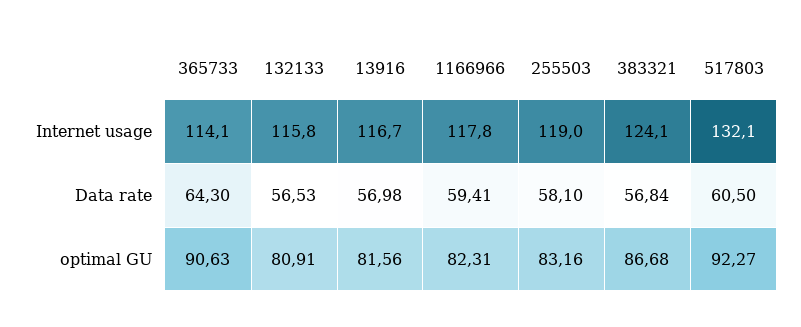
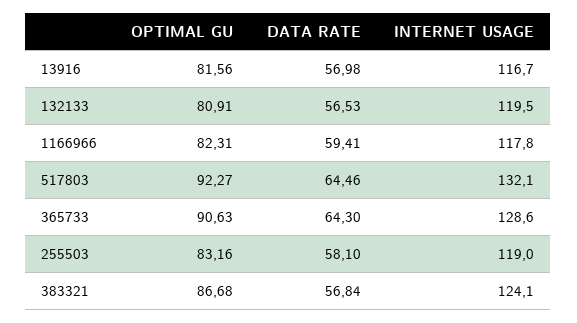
  {
    "365733": {
-     "Internet usage": 114.1,
+     "Internet usage": 128.6,
      "Data rate": 64.3,
      "optimal GU": 90.63
    },
    "132133": {
-     "Internet usage": 115.8,
+     "Internet usage": 119.5,
      "Data rate": 56.53,
      "optimal GU": 80.91
    },
    "13916": {
      "Internet usage": 116.7,
      "Data rate": 56.98,
      "optimal GU": 81.56
    },
    "1166966": {
      "Internet usage": 117.8,
      "Data rate": 59.41,
      "optimal GU": 82.31
    },
    "255503": {
      "Internet usage": 119,
      "Data rate": 58.1,
      "optimal GU": 83.16
    },
    "383321": {
      "Internet usage": 124.1,
      "Data rate": 56.84,
      "optimal GU": 86.68
    },
    "517803": {
      "Internet usage": 132.1,
-     "Data rate": 60.5,
+     "Data rate": 64.46,
      "optimal GU": 92.27
    }
  }

